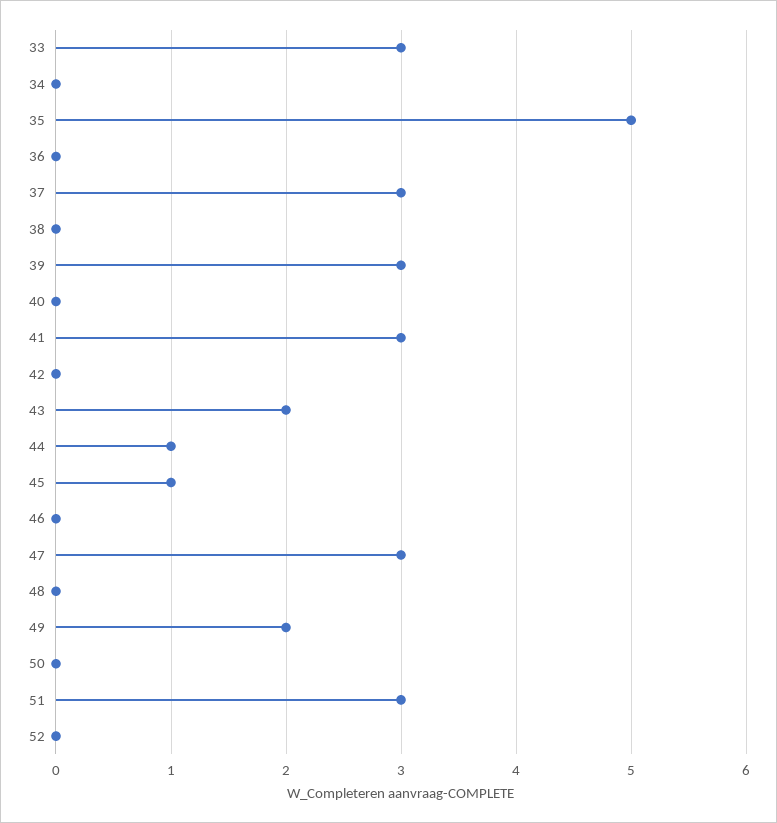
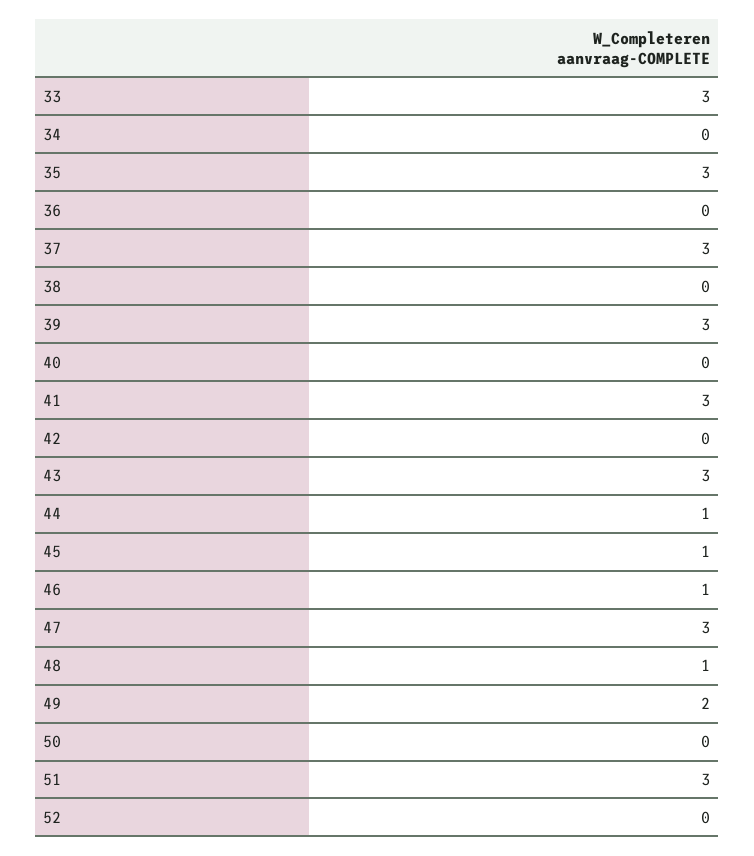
  {
    "33": 3,
    "34": 0,
-   "35": 5,
+   "35": 3,
    "36": 0,
    "37": 3,
    "38": 0,
    "39": 3,
    "40": 0,
    "41": 3,
    "42": 0,
-   "43": 2,
+   "43": 3,
    "44": 1,
    "45": 1,
-   "46": 0,
+   "46": 1,
    "47": 3,
-   "48": 0,
+   "48": 1,
    "49": 2,
    "50": 0,
    "51": 3,
    "52": 0
  }

